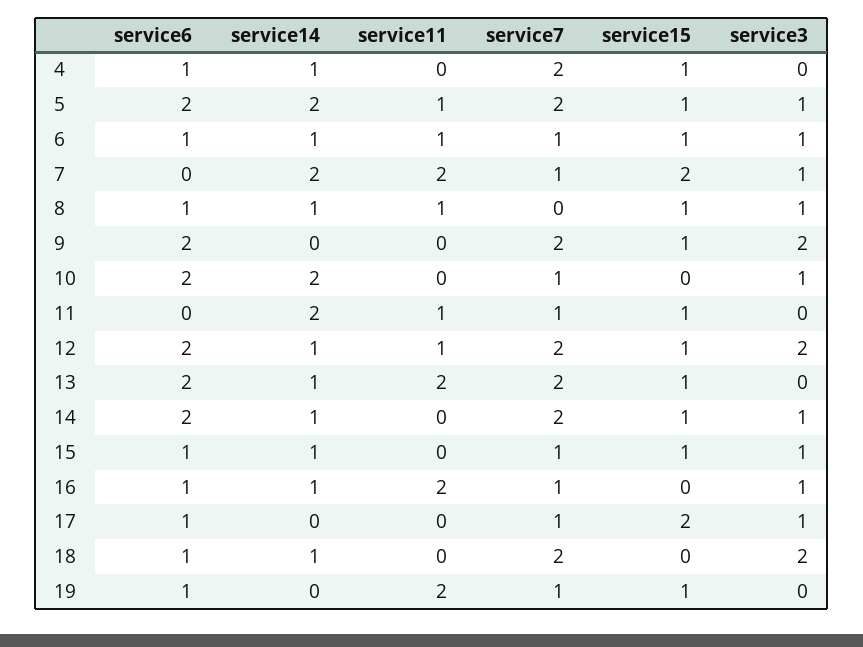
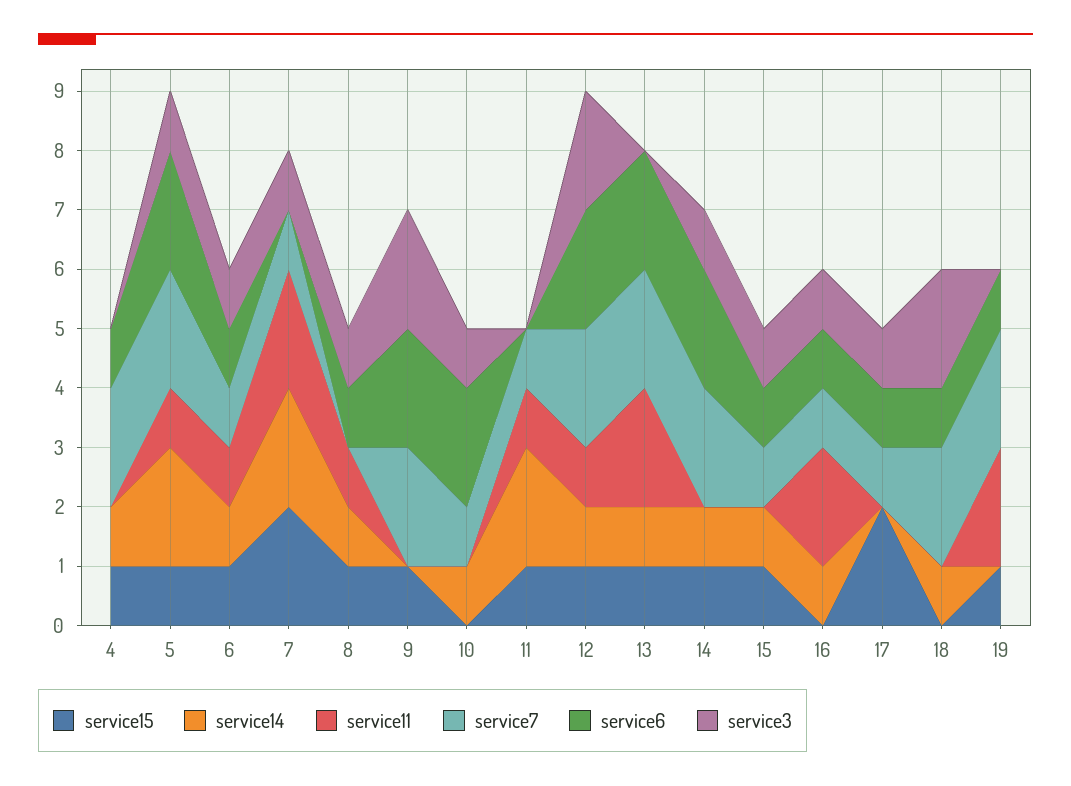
  {
    "service6": {
      "4": 1,
      "5": 2,
      "6": 1,
      "7": 0,
      "8": 1,
      "9": 2,
      "10": 2,
      "11": 0,
      "12": 2,
      "13": 2,
      "14": 2,
      "15": 1,
      "16": 1,
      "17": 1,
      "18": 1,
      "19": 1
    },
    "service14": {
      "4": 1,
      "5": 2,
      "6": 1,
      "7": 2,
      "8": 1,
      "9": 0,
-     "10": 2,
+     "10": 1,
      "11": 2,
      "12": 1,
      "13": 1,
      "14": 1,
      "15": 1,
      "16": 1,
      "17": 0,
      "18": 1,
      "19": 0
    },
    "service11": {
      "4": 0,
      "5": 1,
      "6": 1,
      "7": 2,
      "8": 1,
      "9": 0,
      "10": 0,
      "11": 1,
      "12": 1,
      "13": 2,
      "14": 0,
      "15": 0,
      "16": 2,
      "17": 0,
      "18": 0,
      "19": 2
    },
    "service7": {
      "4": 2,
      "5": 2,
      "6": 1,
      "7": 1,
      "8": 0,
      "9": 2,
      "10": 1,
      "11": 1,
      "12": 2,
      "13": 2,
      "14": 2,
      "15": 1,
      "16": 1,
      "17": 1,
      "18": 2,
-     "19": 1
+     "19": 2
    },
    "service15": {
      "4": 1,
      "5": 1,
      "6": 1,
      "7": 2,
      "8": 1,
      "9": 1,
      "10": 0,
      "11": 1,
      "12": 1,
      "13": 1,
      "14": 1,
      "15": 1,
      "16": 0,
      "17": 2,
      "18": 0,
      "19": 1
    },
    "service3": {
      "4": 0,
      "5": 1,
      "6": 1,
      "7": 1,
      "8": 1,
      "9": 2,
      "10": 1,
      "11": 0,
      "12": 2,
      "13": 0,
      "14": 1,
      "15": 1,
      "16": 1,
      "17": 1,
      "18": 2,
      "19": 0
    }
  }

